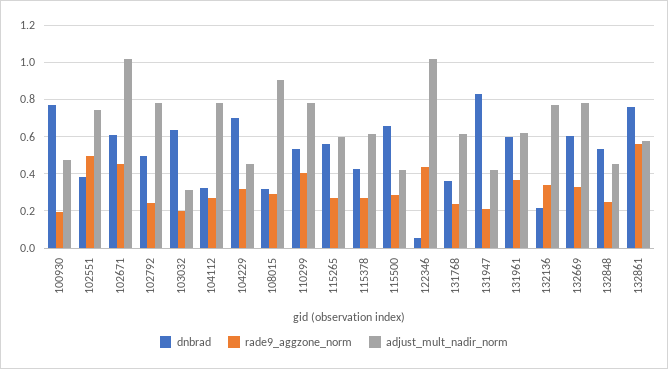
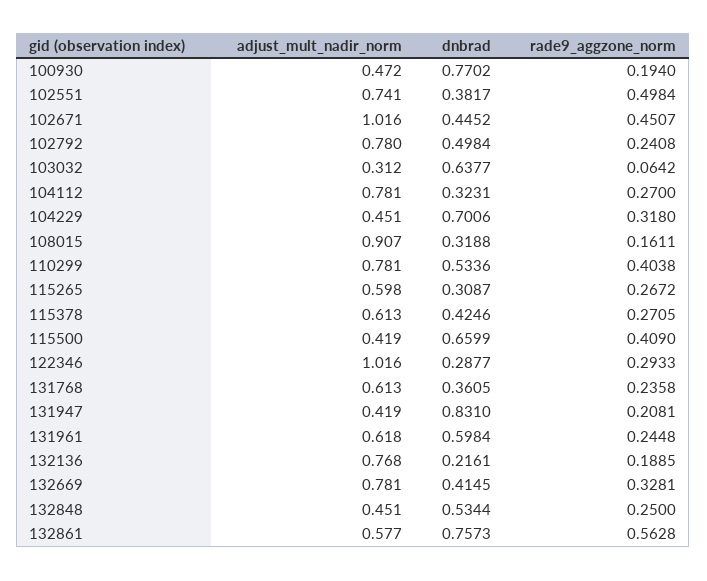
  {
    "dnbrad": {
      "100930": 0.7702,
      "102551": 0.3817,
-     "102671": 0.6,
+     "102671": 0.4452,
      "102792": 0.4984,
      "103032": 0.6377,
      "104112": 0.3231,
      "104229": 0.7006,
      "108015": 0.3188,
      "110299": 0.5336,
-     "115265": 0.55,
+     "115265": 0.3087,
      "115378": 0.4246,
      "115500": 0.6599,
-     "122346": 0.05,
+     "122346": 0.2877,
      "131768": 0.3605,
      "131947": 0.831,
      "131961": 0.5984,
      "132136": 0.2161,
-     "132669": 0.6,
+     "132669": 0.4145,
      "132848": 0.5344,
      "132861": 0.7573
    },
    "rade9_aggzone_norm": {
      "100930": 0.194,
      "102551": 0.4984,
      "102671": 0.4507,
      "102792": 0.2408,
-     "103032": 0.2,
+     "103032": 0.0642,
      "104112": 0.27,
      "104229": 0.318,
-     "108015": 0.3,
+     "108015": 0.1611,
      "110299": 0.4038,
      "115265": 0.2672,
      "115378": 0.2705,
-     "115500": 0.3,
+     "115500": 0.409,
-     "122346": 0.45,
+     "122346": 0.2933,
      "131768": 0.2358,
      "131947": 0.2081,
-     "131961": 0.35,
+     "131961": 0.2448,
-     "132136": 0.35,
+     "132136": 0.1885,
      "132669": 0.3281,
      "132848": 0.25,
      "132861": 0.5628
    },
    "adjust_mult_nadir_norm": {
      "100930": 0.472,
      "102551": 0.741,
      "102671": 1.016,
      "102792": 0.78,
      "103032": 0.312,
      "104112": 0.781,
      "104229": 0.451,
      "108015": 0.907,
      "110299": 0.781,
      "115265": 0.598,
      "115378": 0.613,
      "115500": 0.419,
      "122346": 1.016,
      "131768": 0.613,
      "131947": 0.419,
      "131961": 0.618,
      "132136": 0.768,
      "132669": 0.781,
      "132848": 0.451,
      "132861": 0.577
    }
  }

